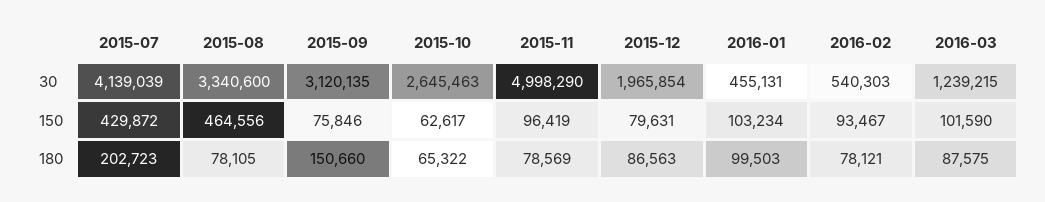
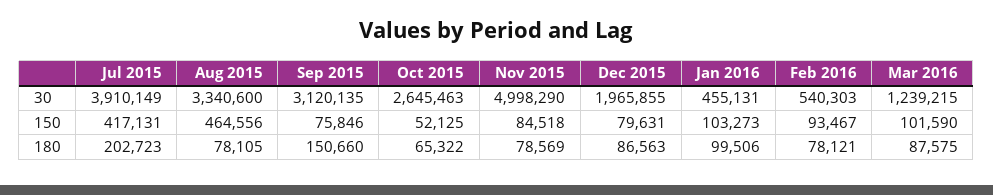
  {
    "2015-07": {
-     "30": 4139039,
+     "30": 3910149,
-     "150": 429872,
+     "150": 417131,
      "180": 202723
    },
    "2015-08": {
      "30": 3340600,
      "150": 464556,
      "180": 78105
    },
    "2015-09": {
      "30": 3120135,
      "150": 75846,
      "180": 150660
    },
    "2015-10": {
      "30": 2645463,
-     "150": 62617,
+     "150": 52125,
      "180": 65322
    },
    "2015-11": {
      "30": 4998290,
-     "150": 96419,
+     "150": 84518,
      "180": 78569
    },
    "2015-12": {
-     "30": 1965854,
+     "30": 1965855,
      "150": 79631,
      "180": 86563
    },
    "2016-01": {
      "30": 455131,
-     "150": 103234,
+     "150": 103273,
-     "180": 99503
+     "180": 99506
    },
    "2016-02": {
      "30": 540303,
      "150": 93467,
      "180": 78121
    },
    "2016-03": {
      "30": 1239215,
      "150": 101590,
      "180": 87575
    }
  }

